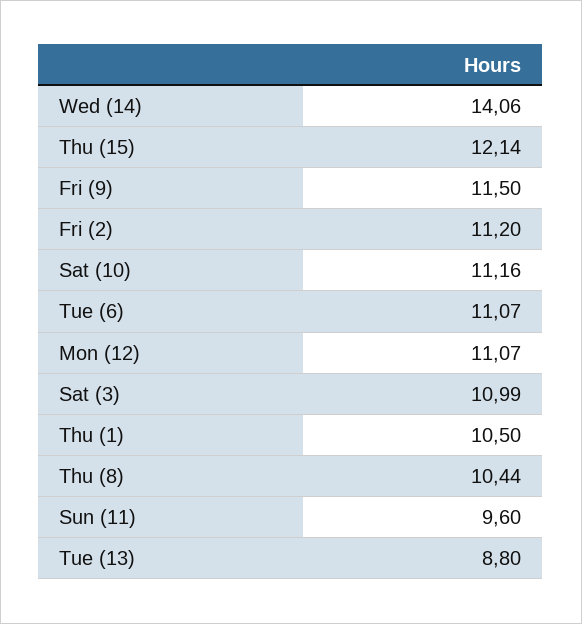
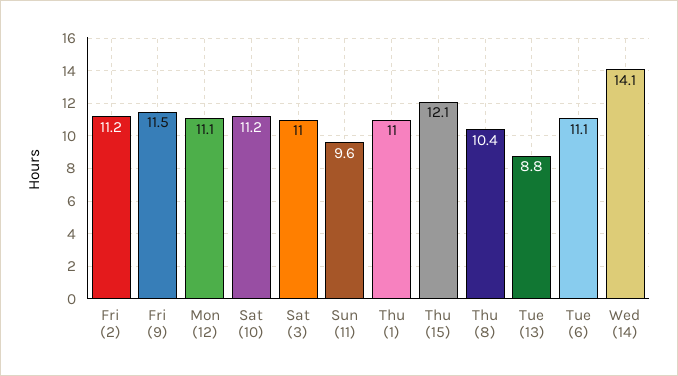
  {
    "Wed (14)": 14.06,
    "Thu (15)": 12.14,
    "Fri (9)": 11.5,
    "Fri (2)": 11.2,
    "Sat (10)": 11.16,
    "Tue (6)": 11.07,
    "Mon (12)": 11.07,
    "Sat (3)": 10.99,
-   "Thu (1)": 10.5,
+   "Thu (1)": 11,
    "Thu (8)": 10.44,
    "Sun (11)": 9.6,
    "Tue (13)": 8.8
  }

